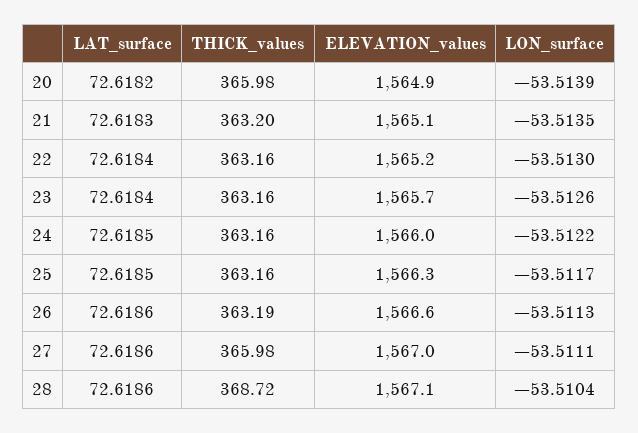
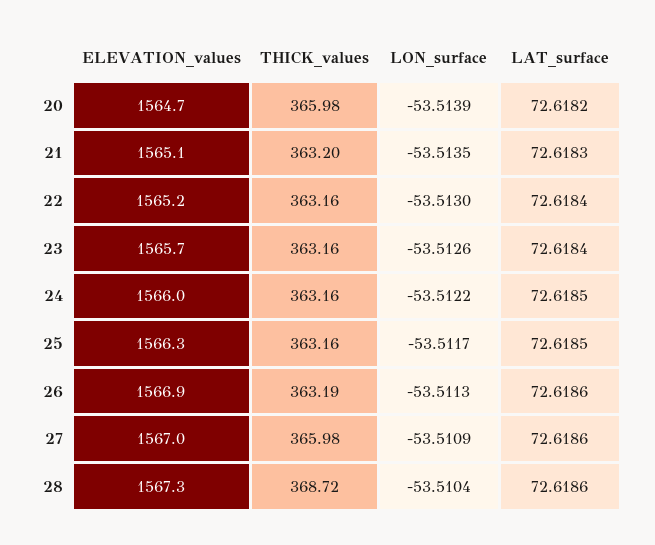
  {
    "LAT_surface": {
      "20": 72.6182,
      "21": 72.6183,
      "22": 72.6184,
      "23": 72.6184,
      "24": 72.6185,
      "25": 72.6185,
      "26": 72.6186,
      "27": 72.6186,
      "28": 72.6186
    },
    "THICK_values": {
      "20": 365.98,
      "21": 363.2,
      "22": 363.16,
      "23": 363.16,
      "24": 363.16,
      "25": 363.16,
      "26": 363.19,
      "27": 365.98,
      "28": 368.72
    },
    "ELEVATION_values": {
-     "20": 1564.9,
+     "20": 1564.7,
      "21": 1565.1,
      "22": 1565.2,
      "23": 1565.7,
      "24": 1566,
      "25": 1566.3,
-     "26": 1566.6,
+     "26": 1566.9,
      "27": 1567,
-     "28": 1567.1
+     "28": 1567.3
    },
    "LON_surface": {
      "20": -53.5139,
      "21": -53.5135,
      "22": -53.513,
      "23": -53.5126,
      "24": -53.5122,
      "25": -53.5117,
      "26": -53.5113,
-     "27": -53.5111,
+     "27": -53.5109,
      "28": -53.5104
    }
  }

